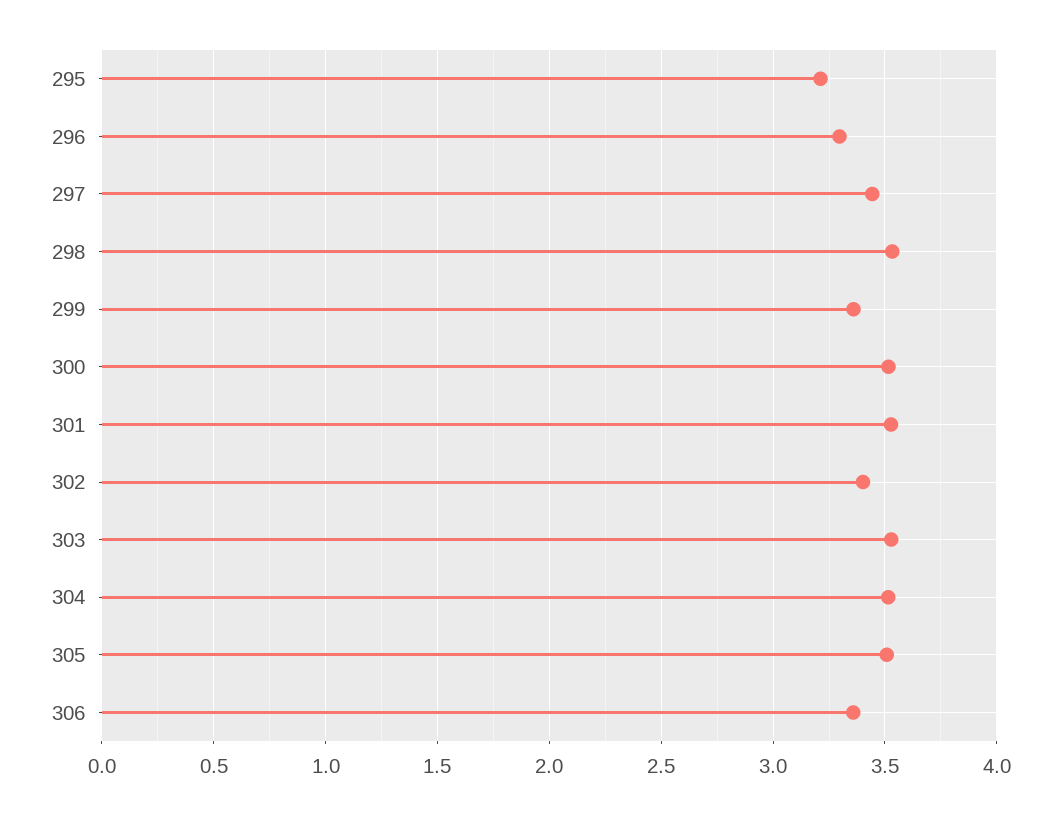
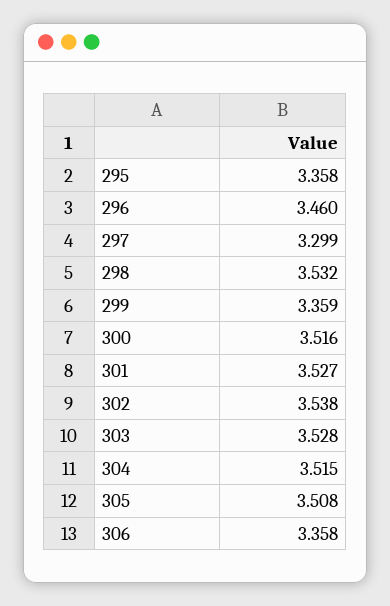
  {
-   "295": 3.2,
+   "295": 3.358,
-   "296": 3.3,
+   "296": 3.46,
-   "297": 3.45,
+   "297": 3.299,
    "298": 3.532,
    "299": 3.359,
    "300": 3.516,
    "301": 3.527,
-   "302": 3.4,
+   "302": 3.538,
    "303": 3.528,
    "304": 3.515,
    "305": 3.508,
    "306": 3.358
  }

